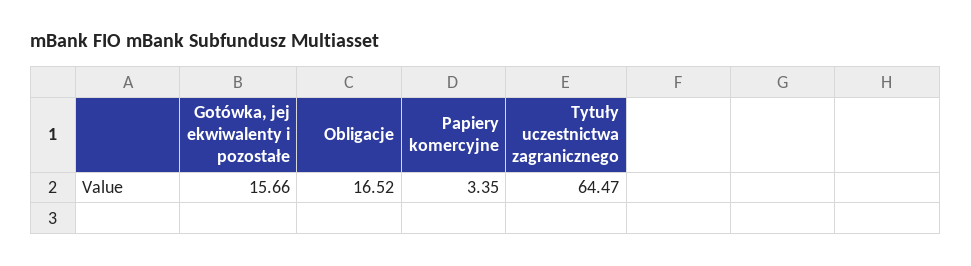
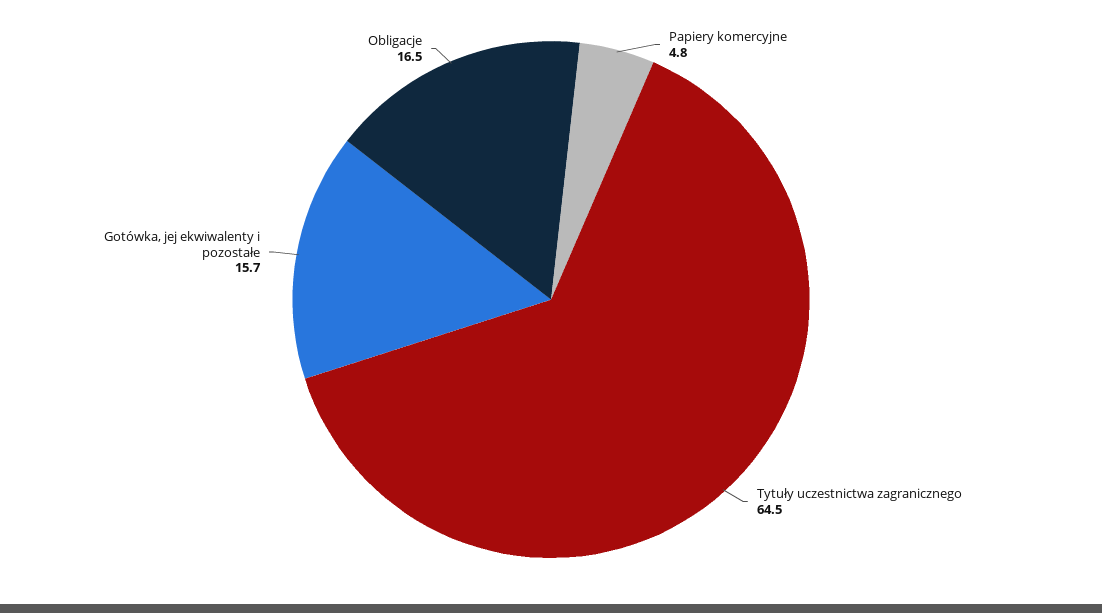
  {
    "Gotówka, jej ekwiwalenty i pozostałe": 15.66,
    "Obligacje": 16.52,
-   "Papiery komercyjne": 3.35,
+   "Papiery komercyjne": 4.8,
    "Tytuły uczestnictwa zagranicznego": 64.47
  }

